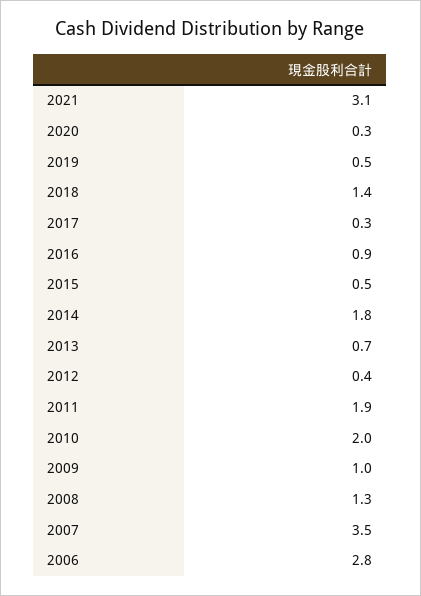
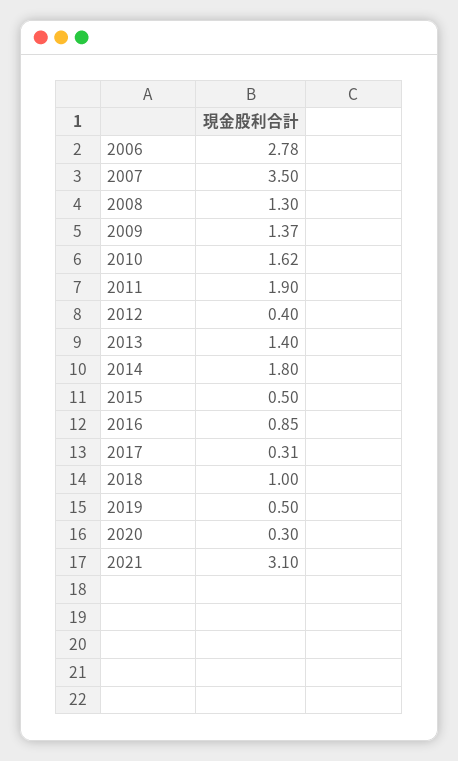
  {
    "2021": 3.1,
    "2020": 0.3,
    "2019": 0.5,
-   "2018": 1.4,
+   "2018": 1,
    "2017": 0.31,
    "2016": 0.85,
    "2015": 0.5,
    "2014": 1.8,
-   "2013": 0.7,
+   "2013": 1.4,
    "2012": 0.4,
    "2011": 1.9,
-   "2010": 2,
+   "2010": 1.62,
-   "2009": 1,
+   "2009": 1.37,
    "2008": 1.3,
    "2007": 3.5,
    "2006": 2.78
  }

